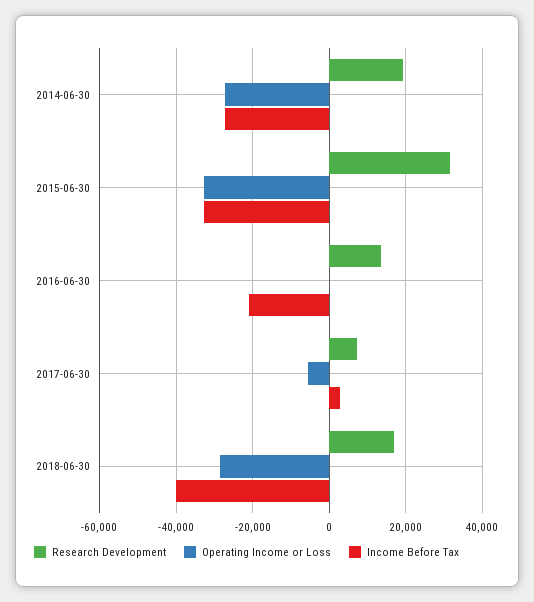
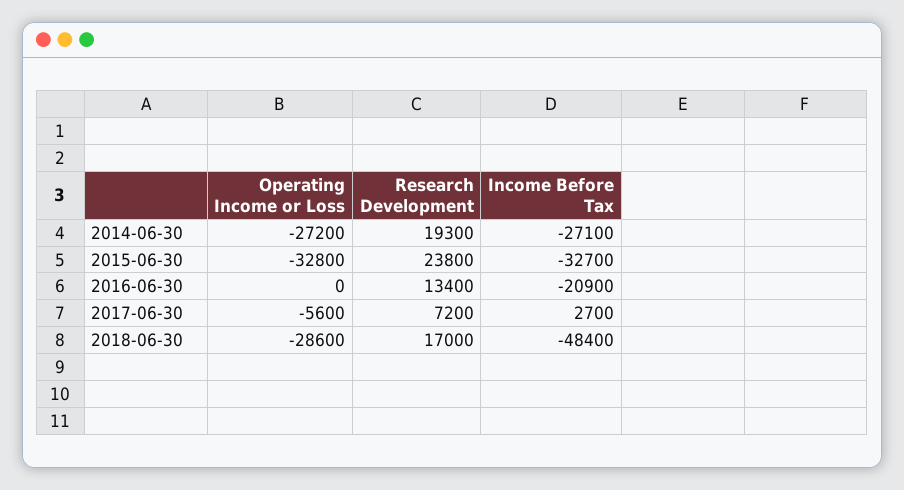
  {
    "Research Development": {
      "2014-06-30": 19300,
-     "2015-06-30": 32000,
+     "2015-06-30": 23800,
      "2016-06-30": 13400,
      "2017-06-30": 7200,
      "2018-06-30": 17000
    },
    "Operating Income or Loss": {
      "2014-06-30": -27200,
      "2015-06-30": -32800,
      "2016-06-30": 0,
      "2017-06-30": -5600,
      "2018-06-30": -28600
    },
    "Income Before Tax": {
      "2014-06-30": -27100,
      "2015-06-30": -32700,
      "2016-06-30": -20900,
      "2017-06-30": 2700,
-     "2018-06-30": -40000
+     "2018-06-30": -48400
    }
  }

